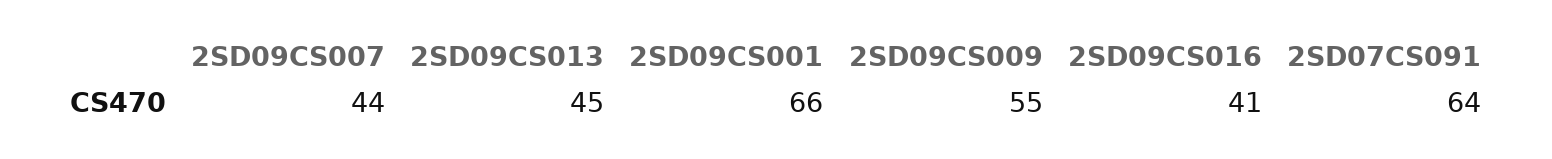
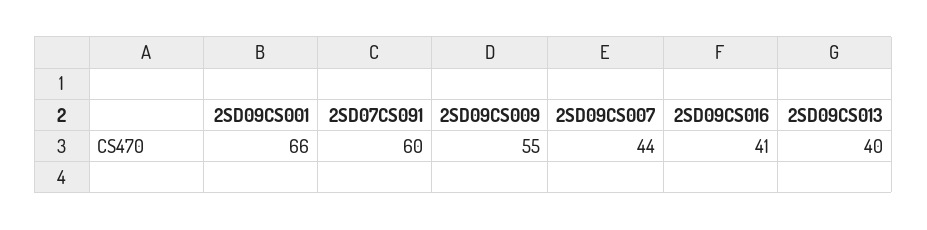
  {
    "2SD09CS007": 44,
-   "2SD09CS013": 45,
+   "2SD09CS013": 40,
    "2SD09CS001": 66,
    "2SD09CS009": 55,
    "2SD09CS016": 41,
-   "2SD07CS091": 64
+   "2SD07CS091": 60
  }

